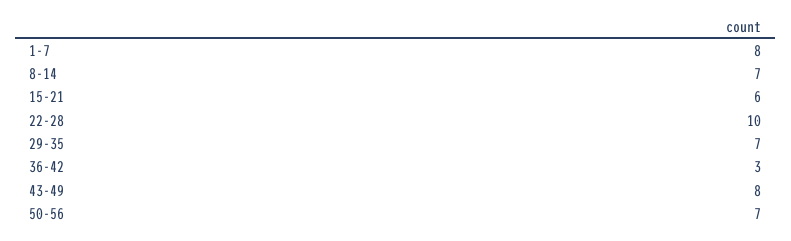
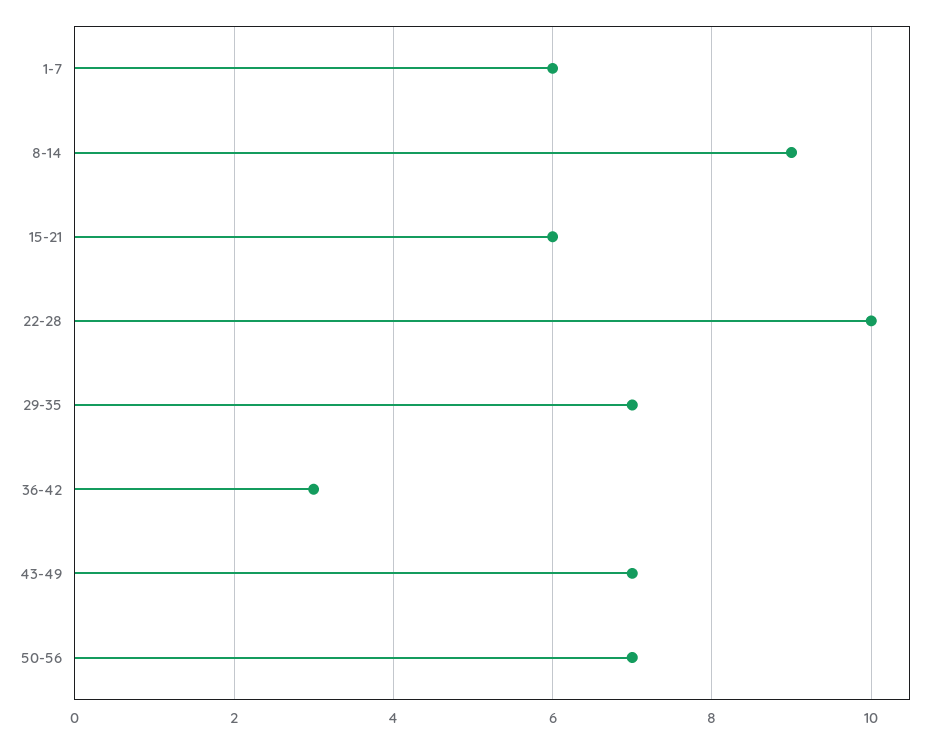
  {
-   "1-7": 8,
+   "1-7": 6,
-   "8-14": 7,
+   "8-14": 9,
    "15-21": 6,
    "22-28": 10,
    "29-35": 7,
    "36-42": 3,
-   "43-49": 8,
+   "43-49": 7,
    "50-56": 7
  }

